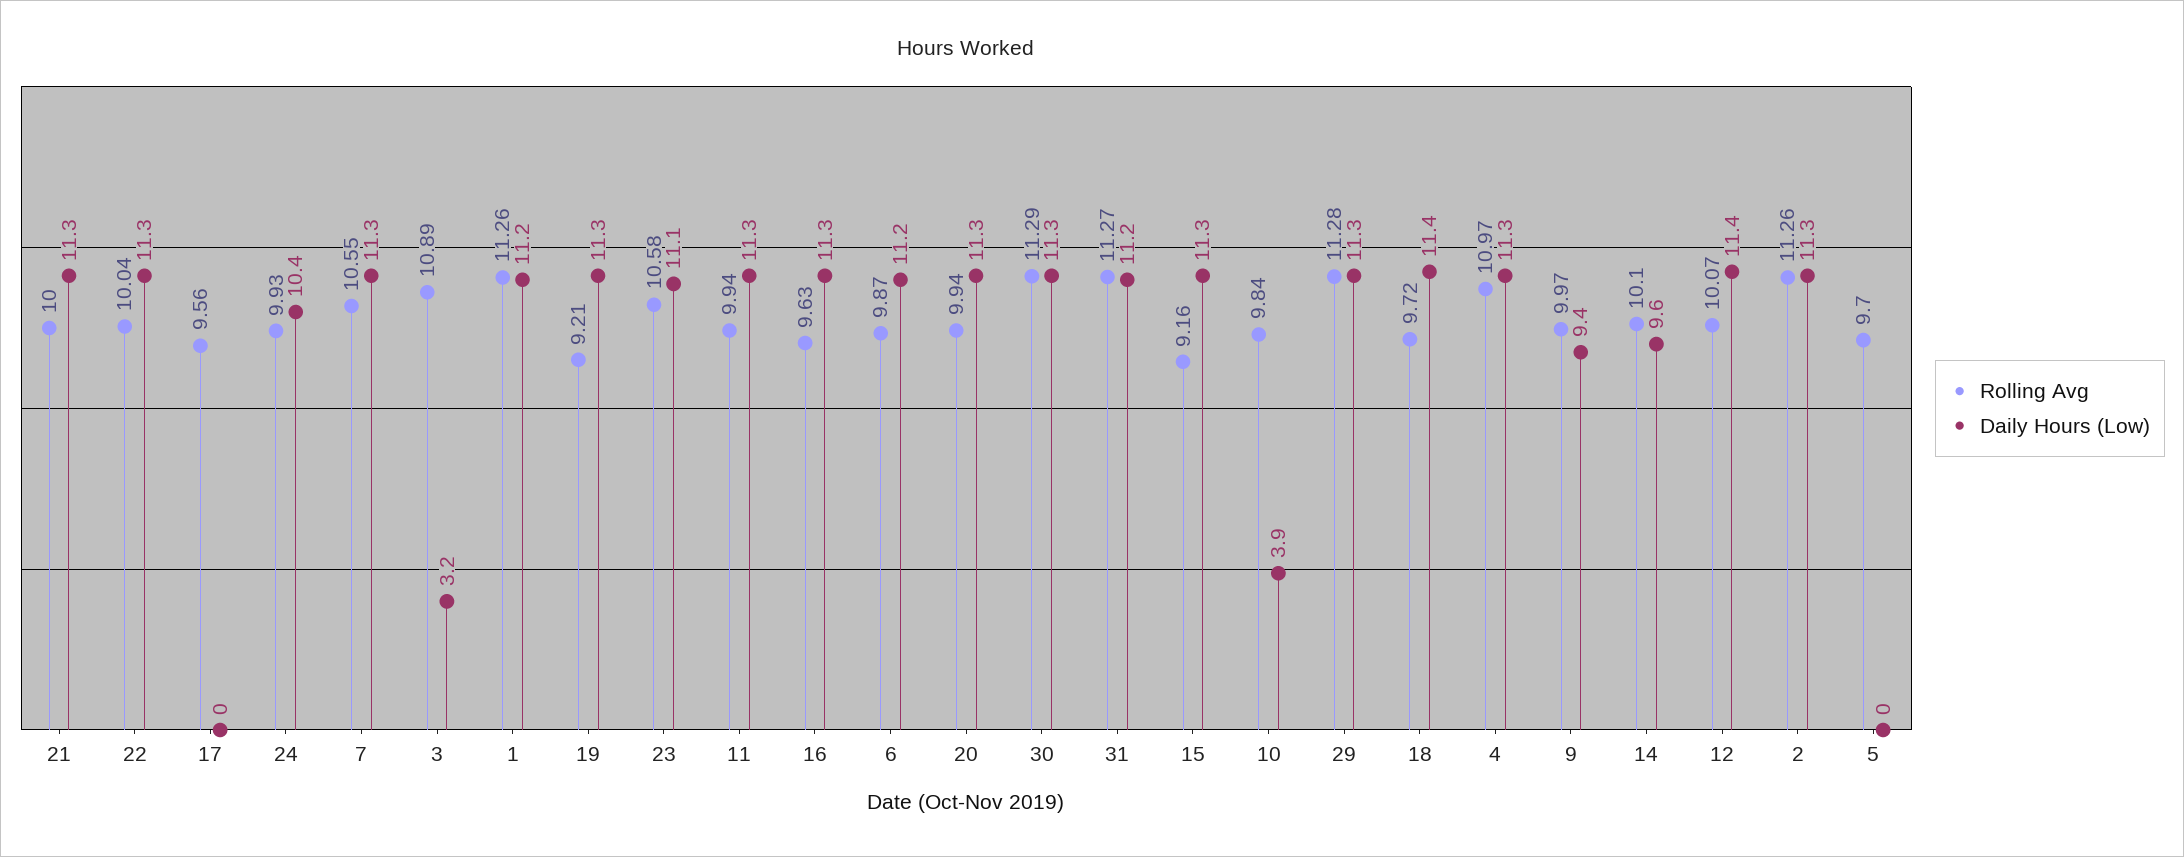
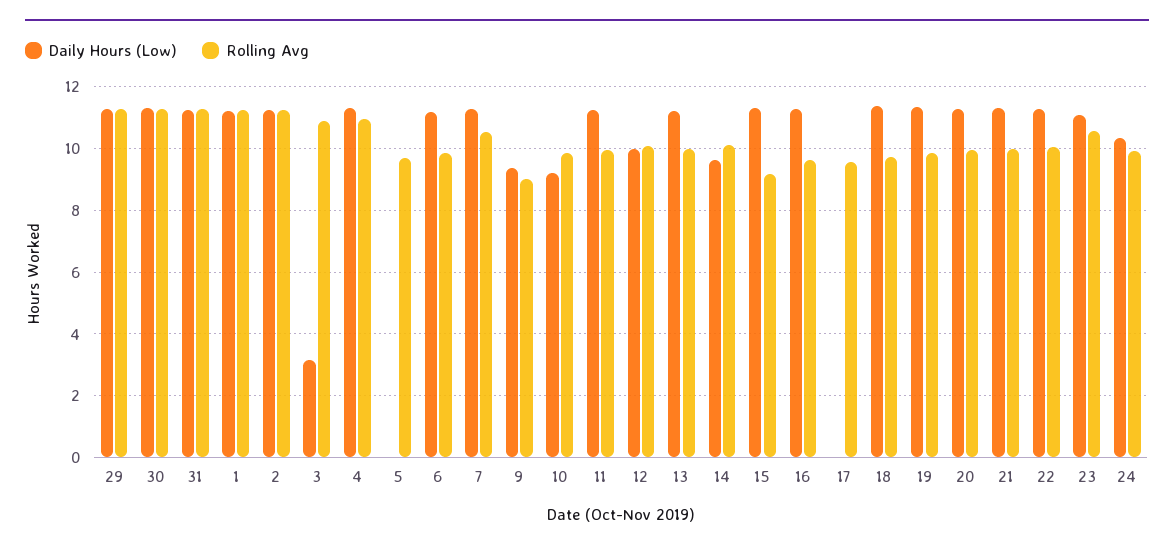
  {
    "Rolling Avg": {
      "21": 10,
      "22": 10.04,
      "17": 9.56,
      "24": 9.93,
      "7": 10.55,
      "3": 10.89,
      "1": 11.26,
-     "19": 9.21,
+     "19": 9.8,
      "23": 10.58,
      "11": 9.94,
      "16": 9.63,
      "6": 9.87,
      "20": 9.94,
      "30": 11.29,
      "31": 11.27,
      "15": 9.16,
      "10": 9.84,
      "29": 11.28,
      "18": 9.72,
      "4": 10.97,
-     "9": 9.97,
+     "9": 9,
      "14": 10.1,
      "12": 10.07,
      "2": 11.26,
-     "5": 9.7
+     "5": 9.7,
+     "13": 10
    },
    "Daily Hours (Low)": {
      "21": 11.3,
      "22": 11.3,
      "17": 0,
      "24": 10.4,
      "7": 11.3,
      "3": 3.2,
      "1": 11.2,
      "19": 11.3,
      "23": 11.1,
      "11": 11.3,
      "16": 11.3,
      "6": 11.2,
      "20": 11.3,
      "30": 11.3,
      "31": 11.2,
      "15": 11.3,
-     "10": 3.9,
+     "10": 9.2,
      "29": 11.3,
      "18": 11.4,
      "4": 11.3,
      "9": 9.4,
      "14": 9.6,
-     "12": 11.4,
+     "12": 10,
      "2": 11.3,
-     "5": 0
+     "5": 0,
+     "13": 11.2
    }
  }

